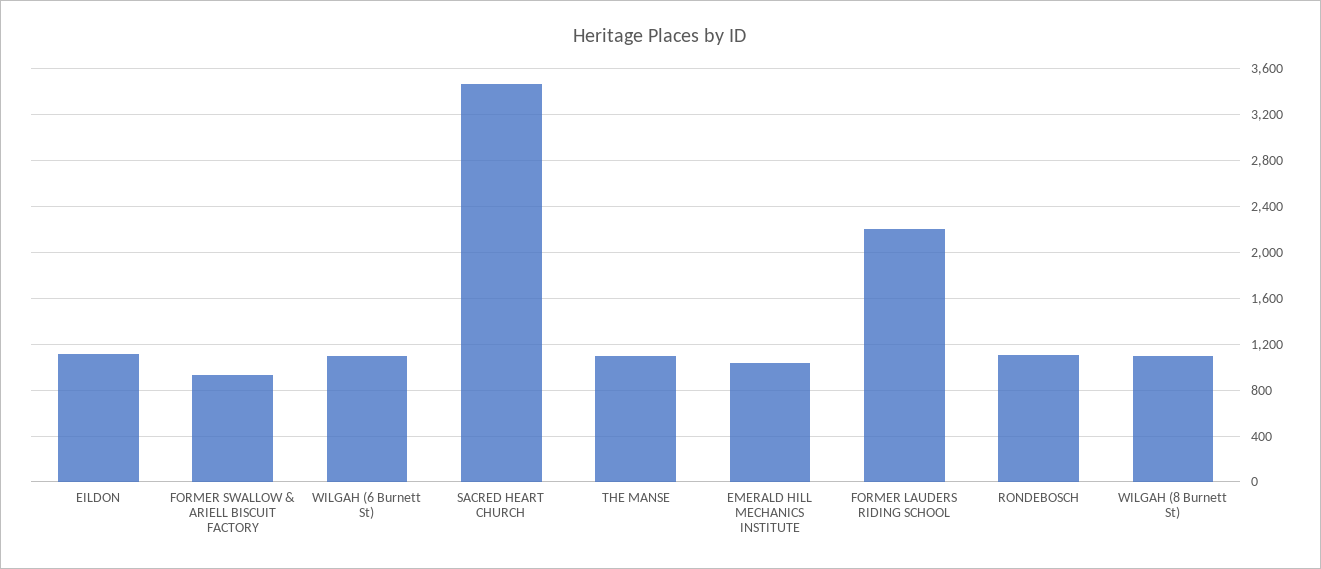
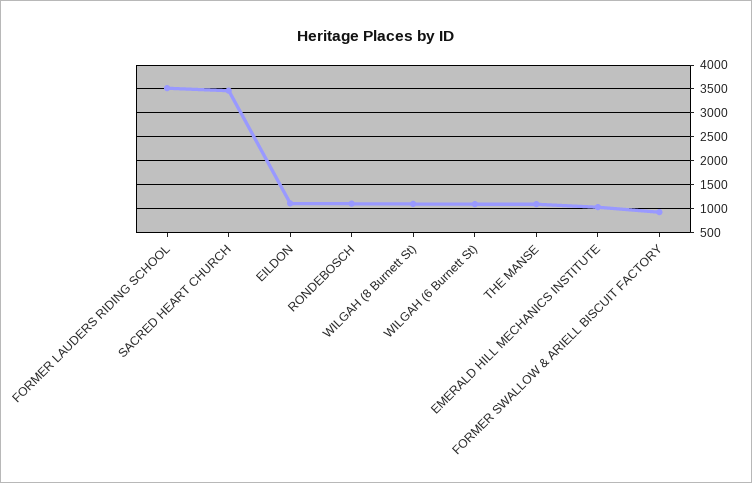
  {
    "EILDON": 1100,
    "FORMER SWALLOW & ARIELL BISCUIT FACTORY": 900,
    "WILGAH (6 Burnett St)": 1100,
    "SACRED HEART CHURCH": 3500,
    "THE MANSE": 1100,
    "EMERALD HILL MECHANICS INSTITUTE": 1000,
-   "FORMER LAUDERS RIDING SCHOOL": 2200,
+   "FORMER LAUDERS RIDING SCHOOL": 3500,
    "RONDEBOSCH": 1100,
    "WILGAH (8 Burnett St)": 1100
  }

